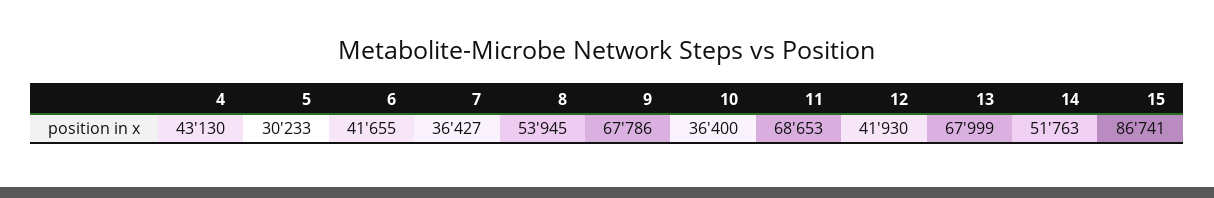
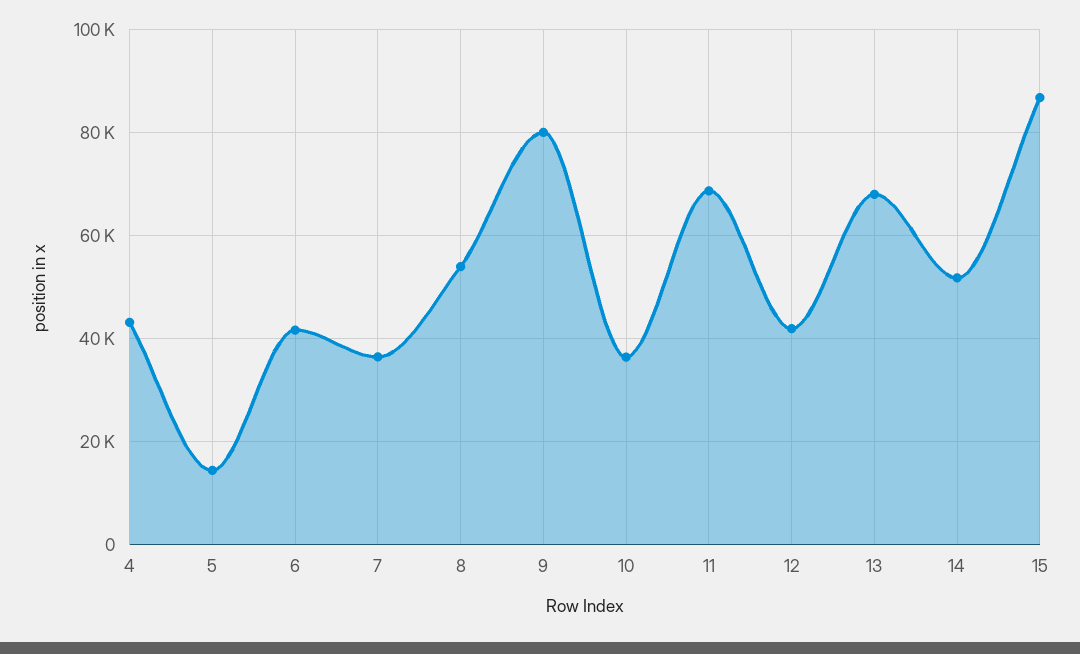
  {
    "4": 43130,
-   "5": 30233,
+   "5": 14000,
    "6": 41655,
    "7": 36427,
    "8": 53945,
-   "9": 67786,
+   "9": 80000,
    "10": 36400,
    "11": 68653,
    "12": 41930,
    "13": 67999,
    "14": 51763,
    "15": 86741
  }

